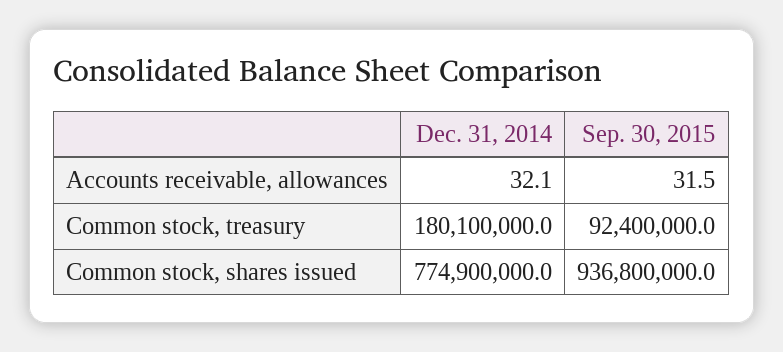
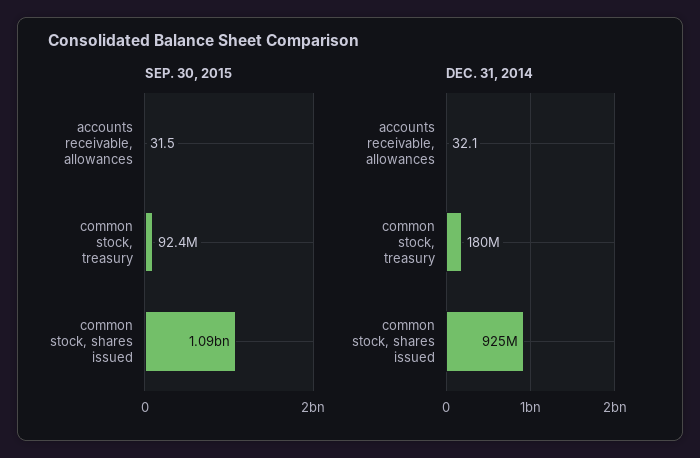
  {
    "Dec. 31, 2014": {
      "Accounts receivable, allowances": 32.1,
      "Common stock, treasury": 180100000,
-     "Common stock, shares issued": 774900000
+     "Common stock, shares issued": 925000000
    },
    "Sep. 30, 2015": {
      "Accounts receivable, allowances": 31.5,
      "Common stock, treasury": 92400000,
-     "Common stock, shares issued": 936800000
+     "Common stock, shares issued": 1090000000
    }
  }

